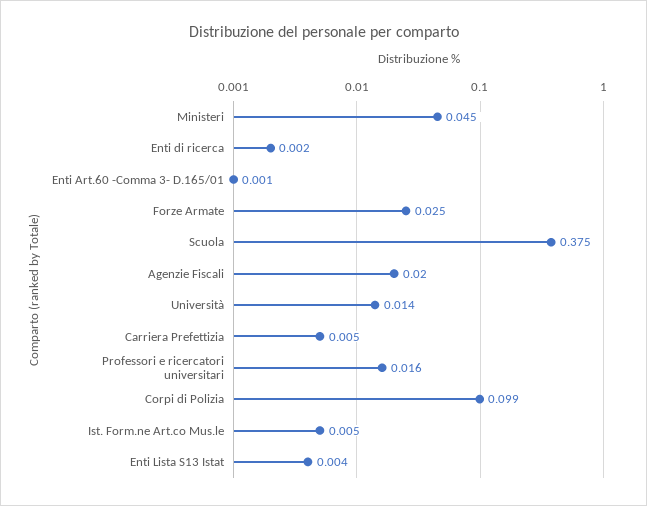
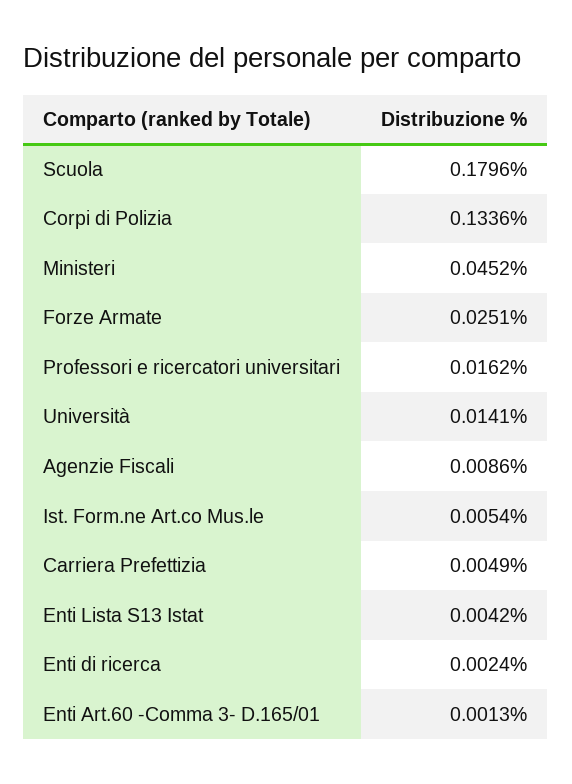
  {
    "Ministeri": 0.0452,
    "Enti di ricerca": 0.0024,
    "Enti Art.60 -Comma 3- D.165/01": 0.0013,
    "Forze Armate": 0.0251,
-   "Scuola": 0.375,
+   "Scuola": 0.1796,
-   "Agenzie Fiscali": 0.02,
+   "Agenzie Fiscali": 0.0086,
    "Università": 0.0141,
    "Carriera Prefettizia": 0.0049,
    "Professori e ricercatori universitari": 0.0162,
-   "Corpi di Polizia": 0.099,
+   "Corpi di Polizia": 0.1336,
    "Ist. Form.ne Art.co Mus.le": 0.0054,
    "Enti Lista S13 Istat": 0.0042
  }

